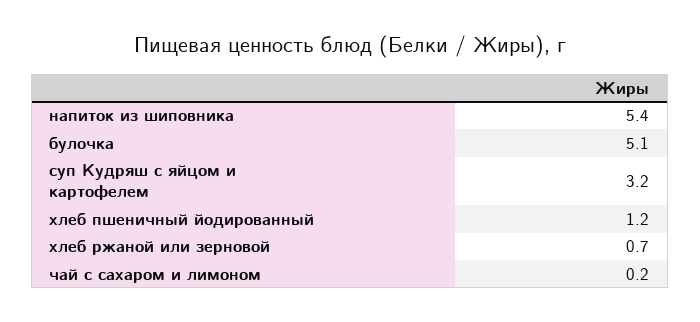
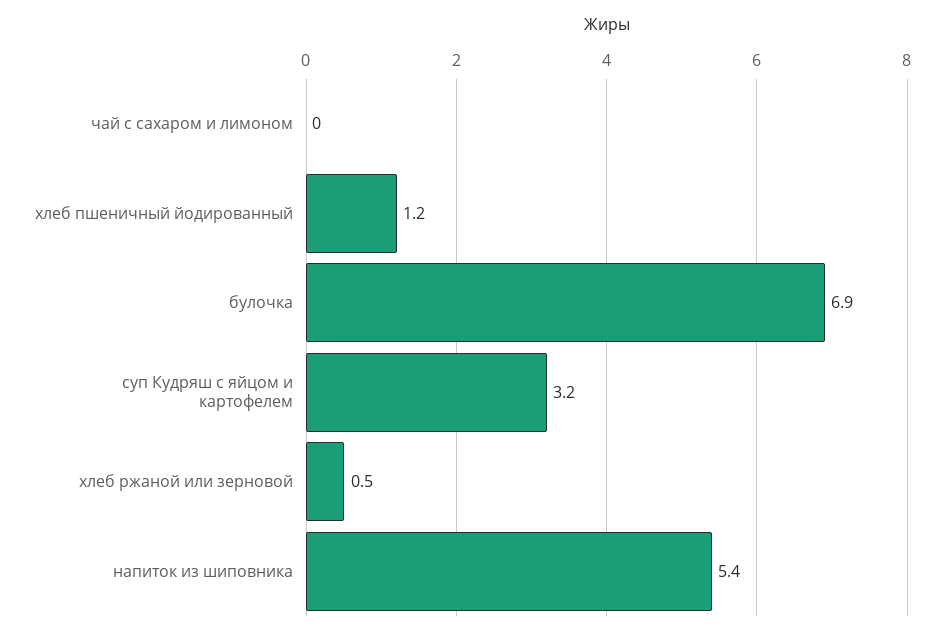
  {
    "напиток из шиповника": 5.4,
-   "булочка": 5.1,
+   "булочка": 6.9,
    "суп Кудряш с яйцом и картофелем": 3.2,
    "хлеб пшеничный йодированный": 1.2,
-   "хлеб ржаной или зерновой": 0.7,
+   "хлеб ржаной или зерновой": 0.5,
-   "чай с сахаром и лимоном": 0.2
+   "чай с сахаром и лимоном": 0
  }

